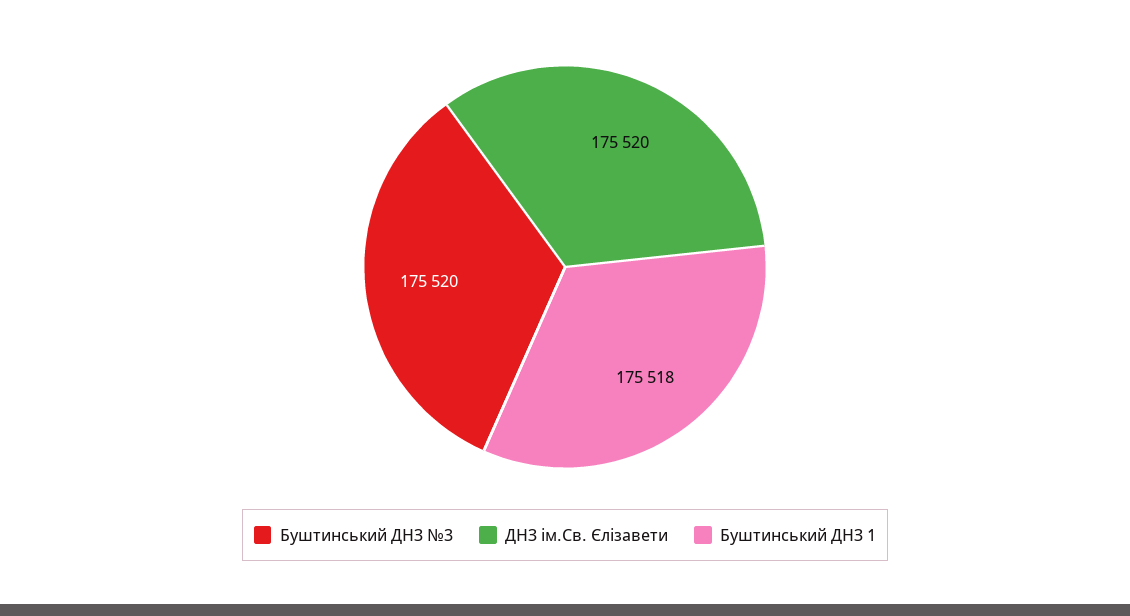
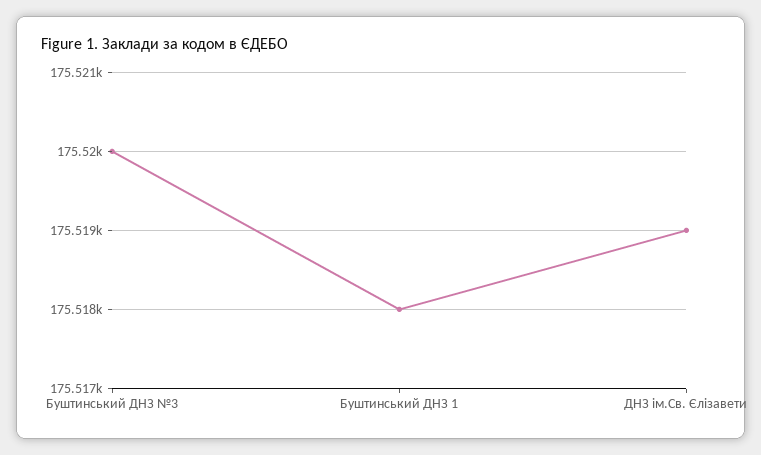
  {
    "Буштинський ДНЗ №3": 175520,
-   "ДНЗ ім.Св. Єлізавети": 175520,
+   "ДНЗ ім.Св. Єлізавети": 175519,
    "Буштинський ДНЗ 1": 175518
  }

